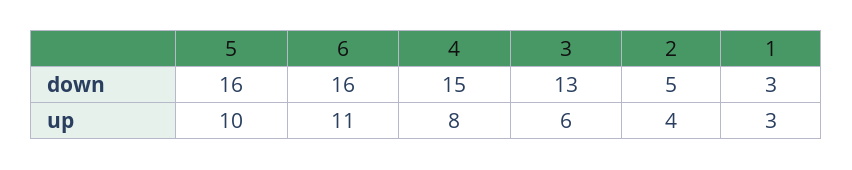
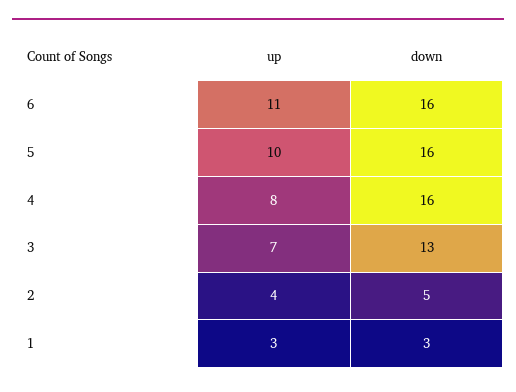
  {
    "5": {
      "down": 16,
      "up": 10
    },
    "6": {
      "down": 16,
      "up": 11
    },
    "4": {
-     "down": 15,
+     "down": 16,
      "up": 8
    },
    "3": {
      "down": 13,
-     "up": 6
+     "up": 7
    },
    "2": {
      "down": 5,
      "up": 4
    },
    "1": {
      "down": 3,
      "up": 3
    }
  }

